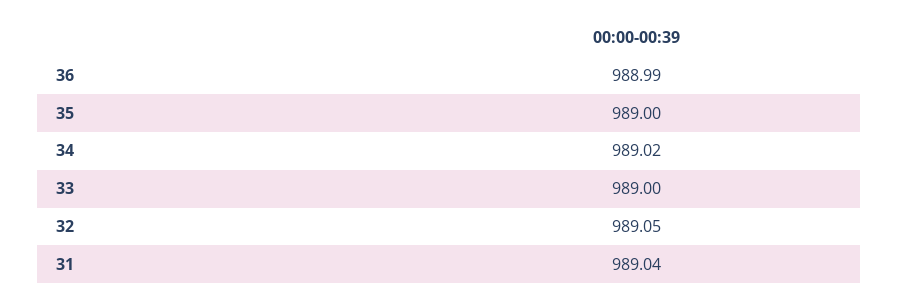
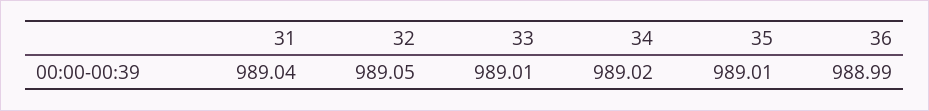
  {
    "36": 988.99,
-   "35": 989,
+   "35": 989.01,
    "34": 989.02,
-   "33": 989,
+   "33": 989.01,
    "32": 989.05,
    "31": 989.04
  }

